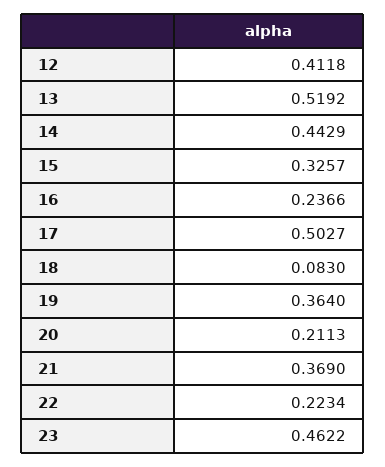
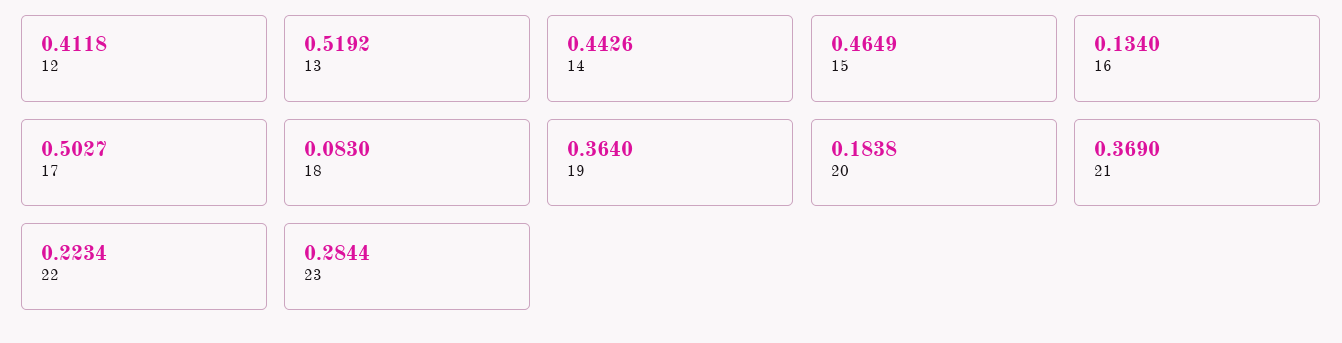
  {
    "12": 0.4118,
    "13": 0.5192,
-   "14": 0.4429,
+   "14": 0.4426,
-   "15": 0.3257,
+   "15": 0.4649,
-   "16": 0.2366,
+   "16": 0.134,
    "17": 0.5027,
    "18": 0.083,
    "19": 0.364,
-   "20": 0.2113,
+   "20": 0.1838,
    "21": 0.369,
    "22": 0.2234,
-   "23": 0.4622
+   "23": 0.2844
  }

